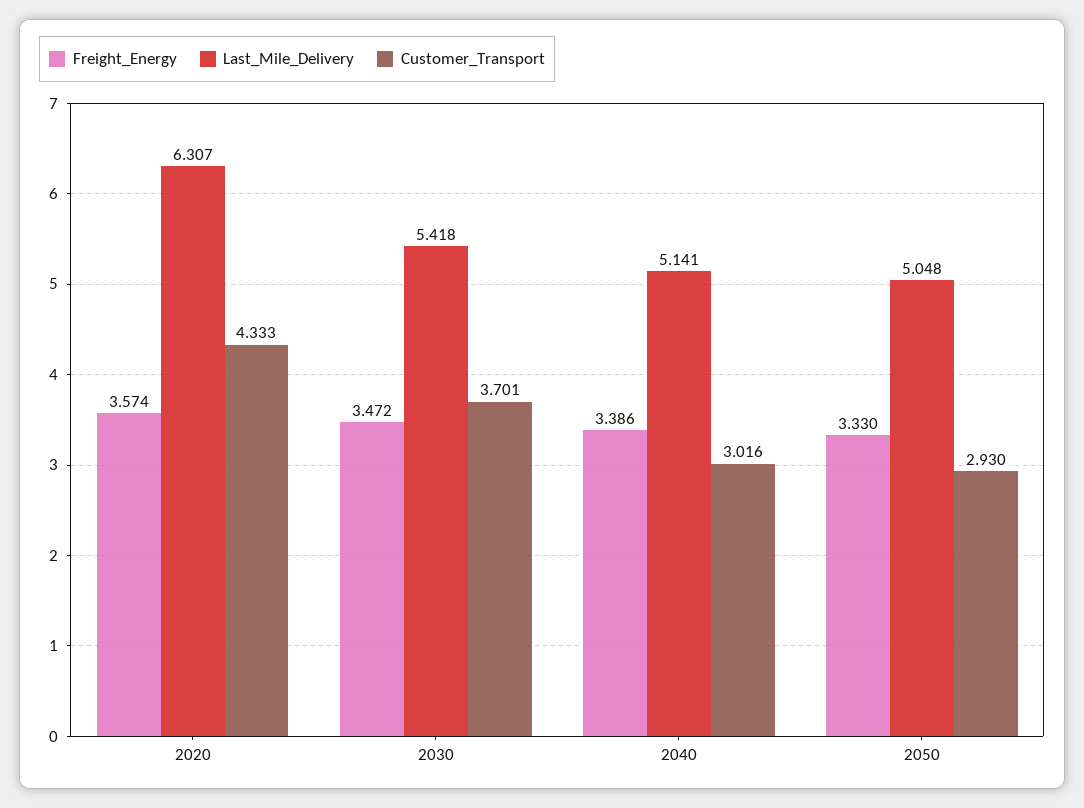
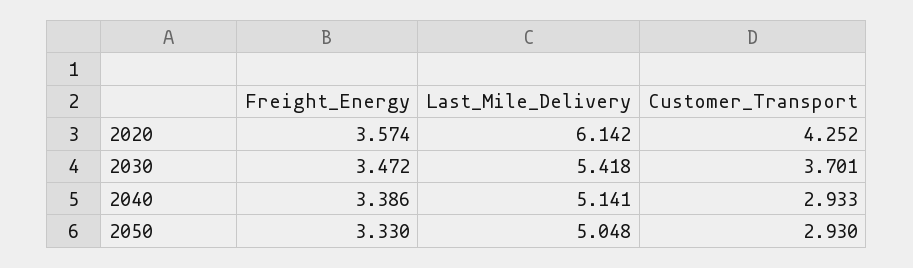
  {
    "Freight_Energy": {
      "2020": 3.574,
      "2030": 3.472,
      "2040": 3.386,
      "2050": 3.33
    },
    "Last_Mile_Delivery": {
-     "2020": 6.307,
+     "2020": 6.142,
      "2030": 5.418,
      "2040": 5.141,
      "2050": 5.048
    },
    "Customer_Transport": {
-     "2020": 4.333,
+     "2020": 4.252,
      "2030": 3.701,
-     "2040": 3.016,
+     "2040": 2.933,
      "2050": 2.93
    }
  }

